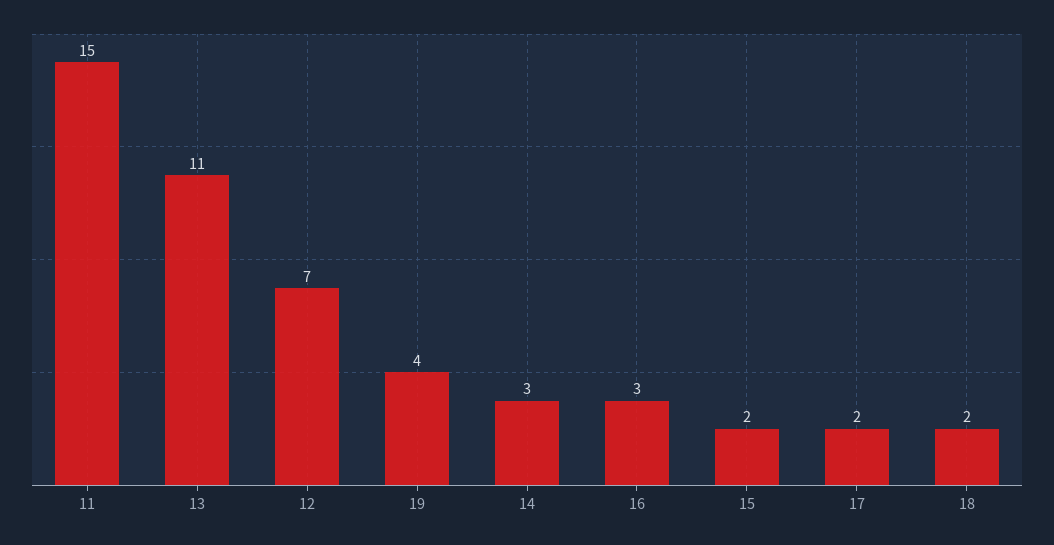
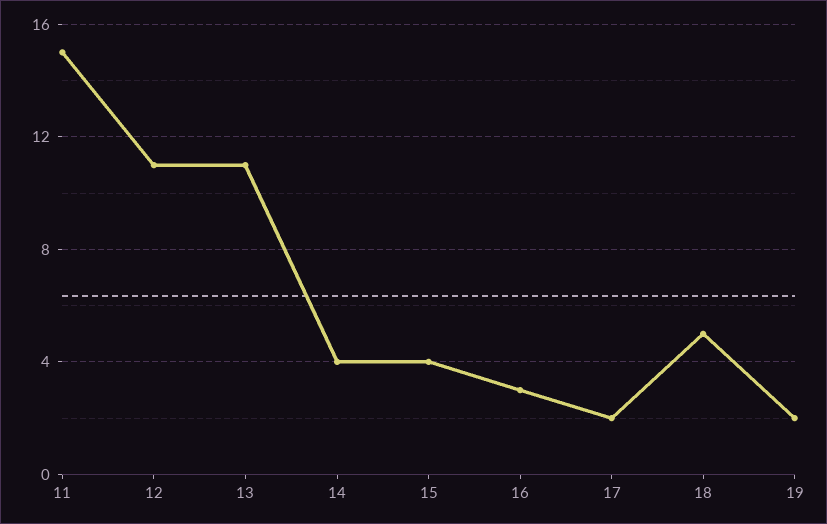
  {
    "11": 15,
    "13": 11,
-   "12": 7,
+   "12": 11,
-   "19": 4,
+   "19": 2,
-   "14": 3,
+   "14": 4,
    "16": 3,
-   "15": 2,
+   "15": 4,
    "17": 2,
-   "18": 2
+   "18": 5
  }

